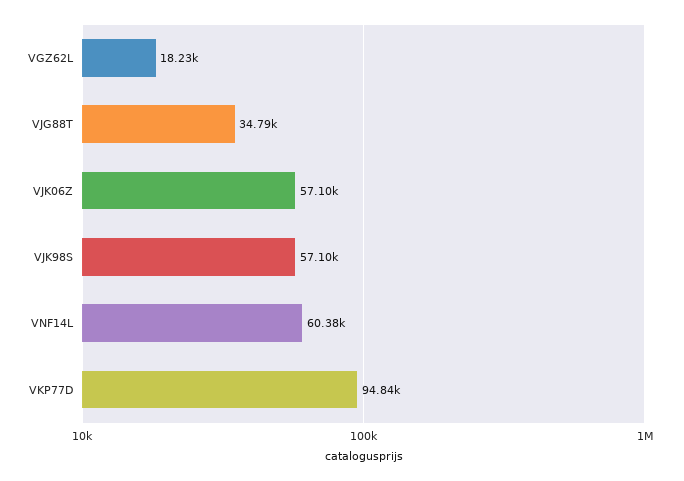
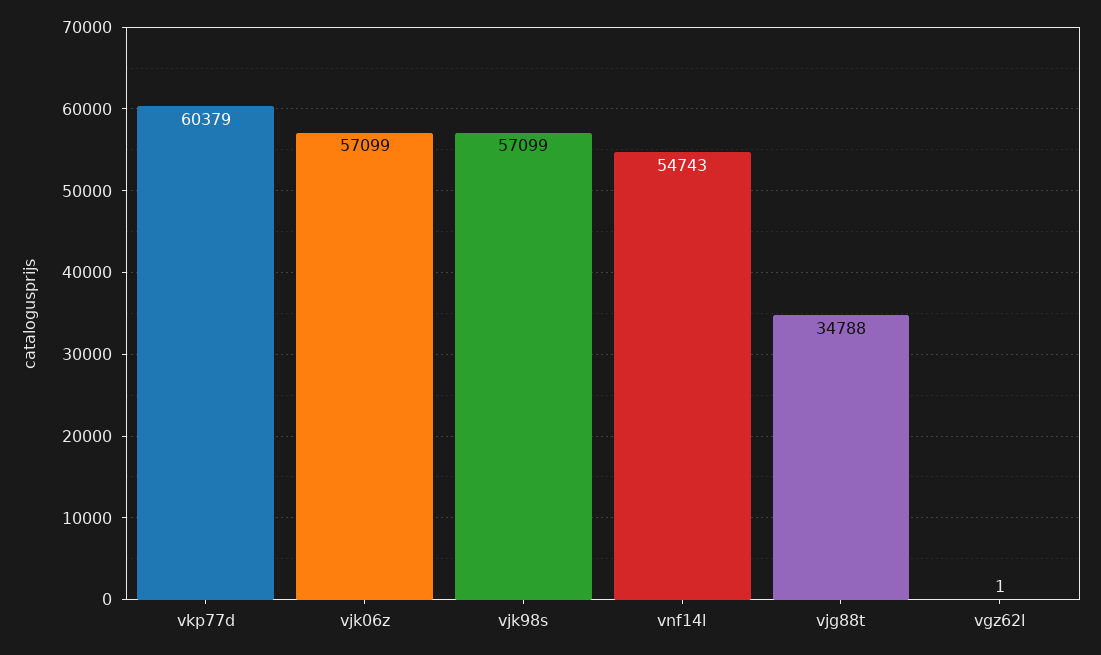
  {
-   "VGZ62L": 18230,
+   "VGZ62L": 1,
    "VJG88T": 34788,
    "VJK06Z": 57099,
    "VJK98S": 57099,
-   "VNF14L": 60380,
+   "VNF14L": 54743,
-   "VKP77D": 94840
+   "VKP77D": 60379
  }

